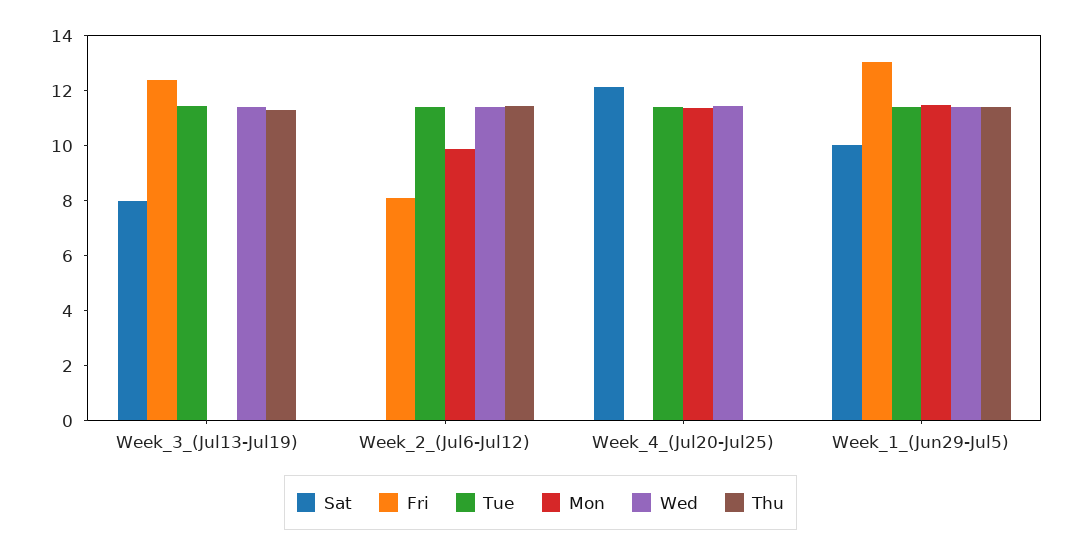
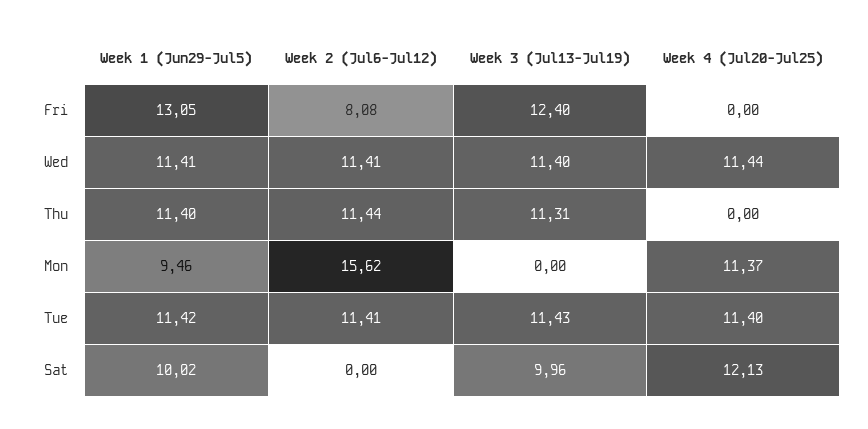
  {
    "Sat": {
-     "Week_3_(Jul13-Jul19)": 8,
+     "Week_3_(Jul13-Jul19)": 9.96,
      "Week_2_(Jul6-Jul12)": 0,
      "Week_4_(Jul20-Jul25)": 12.13,
      "Week_1_(Jun29-Jul5)": 10.02
    },
    "Fri": {
      "Week_3_(Jul13-Jul19)": 12.4,
      "Week_2_(Jul6-Jul12)": 8.08,
      "Week_4_(Jul20-Jul25)": 0,
      "Week_1_(Jun29-Jul5)": 13.05
    },
    "Tue": {
      "Week_3_(Jul13-Jul19)": 11.43,
      "Week_2_(Jul6-Jul12)": 11.41,
      "Week_4_(Jul20-Jul25)": 11.4,
      "Week_1_(Jun29-Jul5)": 11.42
    },
    "Mon": {
      "Week_3_(Jul13-Jul19)": 0,
-     "Week_2_(Jul6-Jul12)": 10,
+     "Week_2_(Jul6-Jul12)": 15.62,
      "Week_4_(Jul20-Jul25)": 11.37,
-     "Week_1_(Jun29-Jul5)": 11.5
+     "Week_1_(Jun29-Jul5)": 9.46
    },
    "Wed": {
      "Week_3_(Jul13-Jul19)": 11.4,
      "Week_2_(Jul6-Jul12)": 11.41,
      "Week_4_(Jul20-Jul25)": 11.44,
      "Week_1_(Jun29-Jul5)": 11.41
    },
    "Thu": {
      "Week_3_(Jul13-Jul19)": 11.31,
      "Week_2_(Jul6-Jul12)": 11.44,
      "Week_4_(Jul20-Jul25)": 0,
      "Week_1_(Jun29-Jul5)": 11.4
    }
  }

